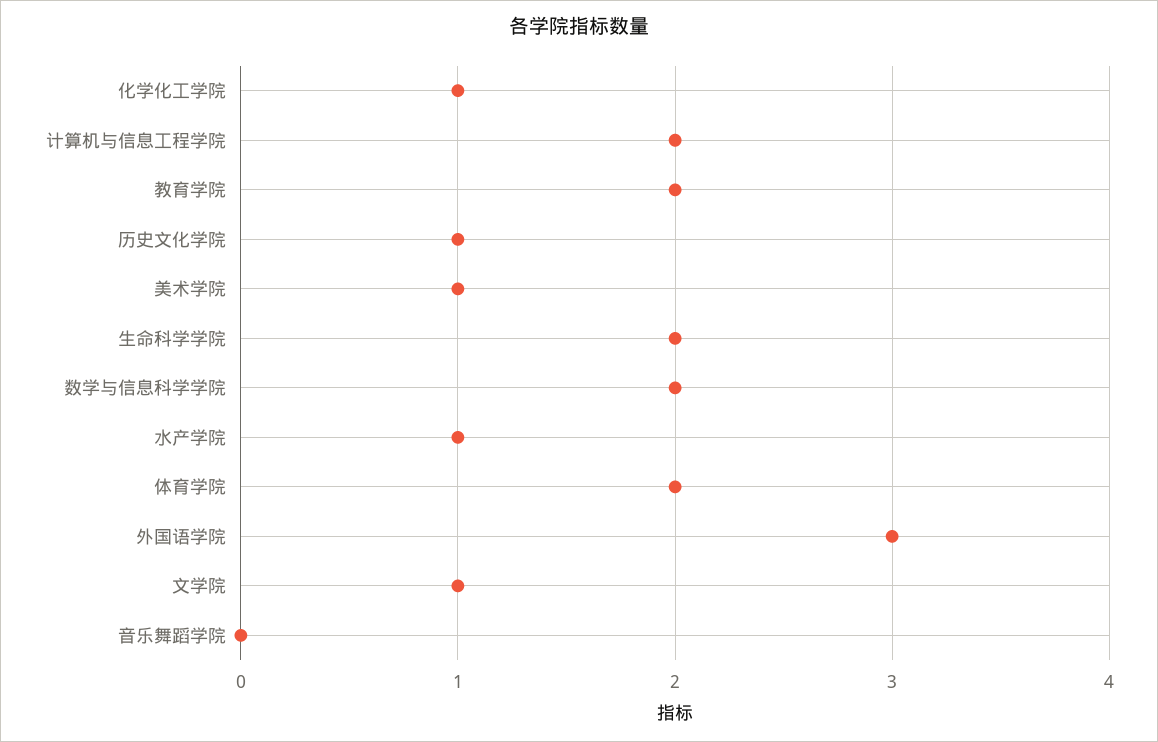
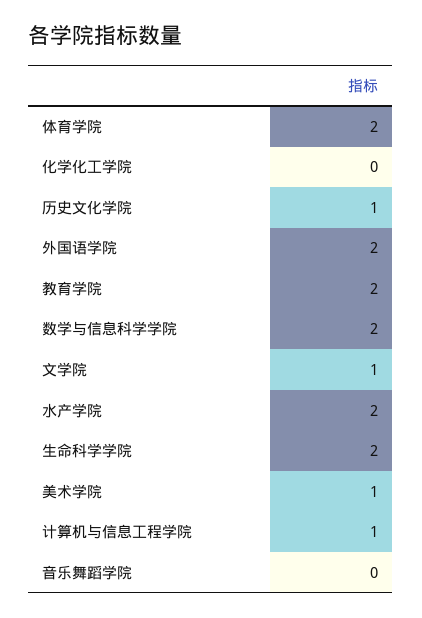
  {
-   "化学化工学院": 1,
+   "化学化工学院": 0,
-   "计算机与信息工程学院": 2,
+   "计算机与信息工程学院": 1,
    "教育学院": 2,
    "历史文化学院": 1,
    "美术学院": 1,
    "生命科学学院": 2,
    "数学与信息科学学院": 2,
-   "水产学院": 1,
+   "水产学院": 2,
    "体育学院": 2,
-   "外国语学院": 3,
+   "外国语学院": 2,
    "文学院": 1,
    "音乐舞蹈学院": 0
  }

